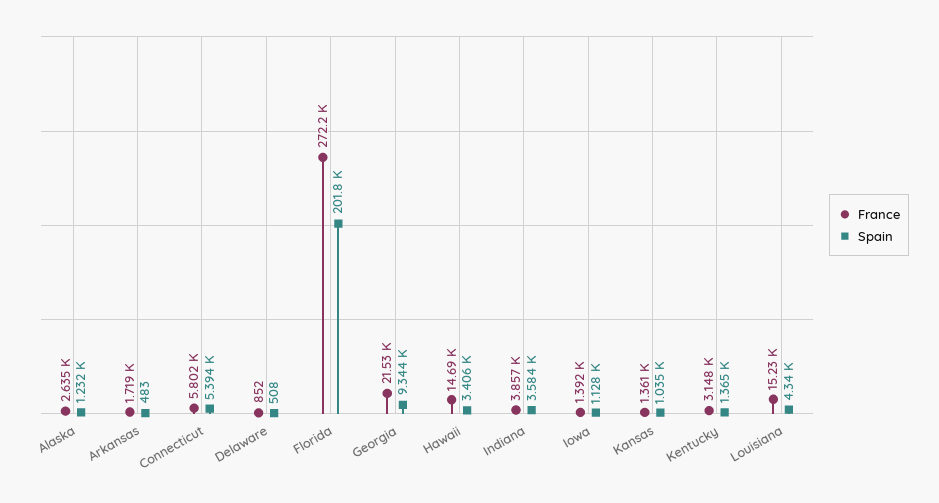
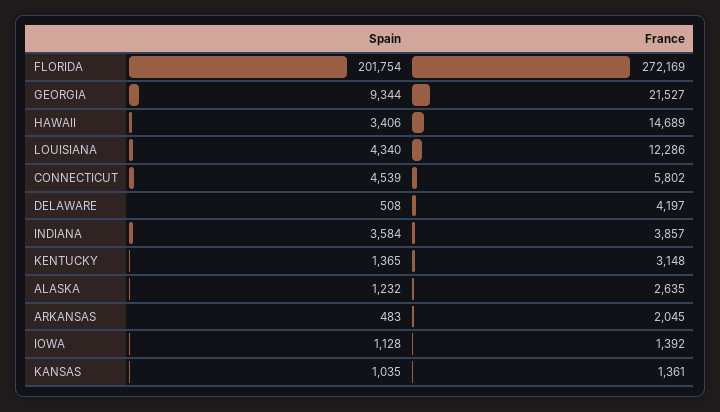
  {
    "France": {
      "Alaska": 2635,
-     "Arkansas": 1719,
+     "Arkansas": 2045,
      "Connecticut": 5802,
-     "Delaware": 852,
+     "Delaware": 4197,
      "Florida": 272169,
      "Georgia": 21527,
      "Hawaii": 14689,
      "Indiana": 3857,
      "Iowa": 1392,
      "Kansas": 1361,
      "Kentucky": 3148,
-     "Louisiana": 15230
+     "Louisiana": 12286
    },
    "Spain": {
      "Alaska": 1232,
      "Arkansas": 483,
-     "Connecticut": 5394,
+     "Connecticut": 4539,
      "Delaware": 508,
      "Florida": 201754,
      "Georgia": 9344,
      "Hawaii": 3406,
      "Indiana": 3584,
      "Iowa": 1128,
      "Kansas": 1035,
      "Kentucky": 1365,
      "Louisiana": 4340
    }
  }

